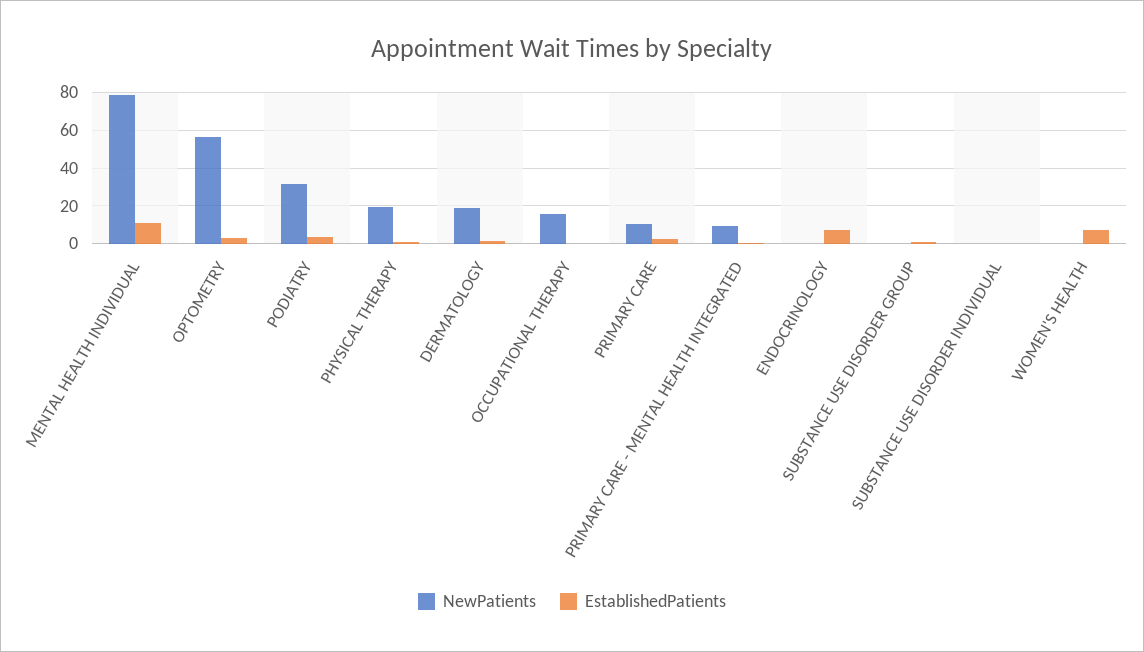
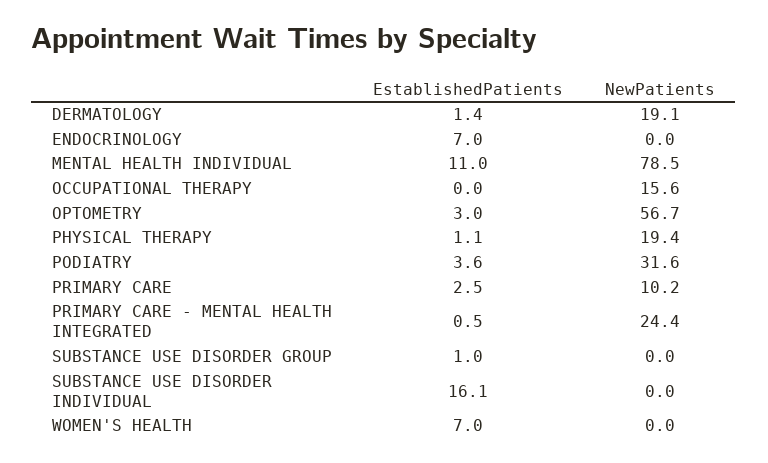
  {
    "NewPatients": {
      "MENTAL HEALTH INDIVIDUAL": 78.5,
      "OPTOMETRY": 56.7,
      "PODIATRY": 31.6,
      "PHYSICAL THERAPY": 19.4,
      "DERMATOLOGY": 19.1,
      "OCCUPATIONAL THERAPY": 15.6,
      "PRIMARY CARE": 10.2,
-     "PRIMARY CARE - MENTAL HEALTH INTEGRATED": 10,
+     "PRIMARY CARE - MENTAL HEALTH INTEGRATED": 24.4,
      "ENDOCRINOLOGY": 0,
      "SUBSTANCE USE DISORDER GROUP": 0,
      "SUBSTANCE USE DISORDER INDIVIDUAL": 0,
      "WOMEN'S HEALTH": 0
    },
    "EstablishedPatients": {
      "MENTAL HEALTH INDIVIDUAL": 11,
      "OPTOMETRY": 3,
      "PODIATRY": 3.6,
      "PHYSICAL THERAPY": 1.1,
      "DERMATOLOGY": 1.4,
      "OCCUPATIONAL THERAPY": 0,
      "PRIMARY CARE": 2.5,
      "PRIMARY CARE - MENTAL HEALTH INTEGRATED": 0.5,
      "ENDOCRINOLOGY": 7,
      "SUBSTANCE USE DISORDER GROUP": 1,
-     "SUBSTANCE USE DISORDER INDIVIDUAL": 0,
+     "SUBSTANCE USE DISORDER INDIVIDUAL": 16.1,
      "WOMEN'S HEALTH": 7
    }
  }

